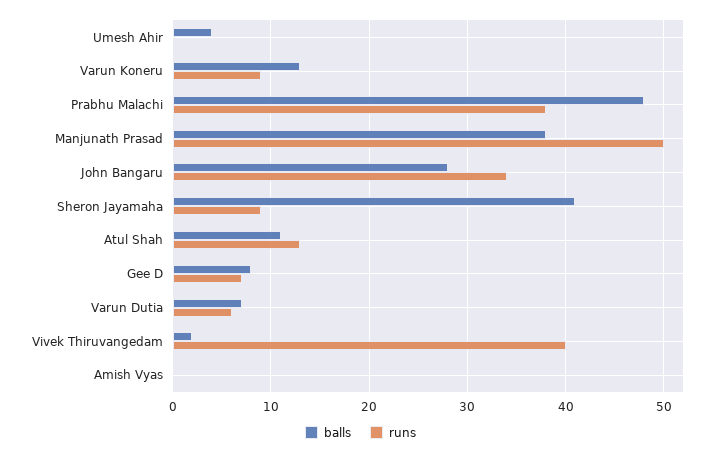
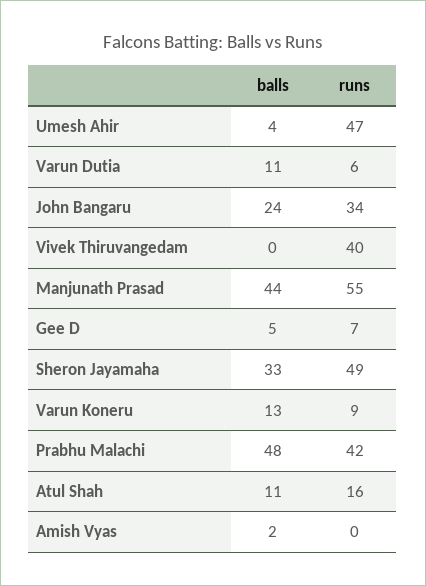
  {
    "balls": {
      "Umesh Ahir": 4,
      "Varun Koneru": 13,
      "Prabhu Malachi": 48,
-     "Manjunath Prasad": 38,
+     "Manjunath Prasad": 44,
-     "John Bangaru": 28,
+     "John Bangaru": 24,
-     "Sheron Jayamaha": 41,
+     "Sheron Jayamaha": 33,
      "Atul Shah": 11,
-     "Gee D": 8,
+     "Gee D": 5,
-     "Varun Dutia": 7,
+     "Varun Dutia": 11,
-     "Vivek Thiruvangedam": 2,
+     "Vivek Thiruvangedam": 0,
-     "Amish Vyas": 0
+     "Amish Vyas": 2
    },
    "runs": {
-     "Umesh Ahir": 0,
+     "Umesh Ahir": 47,
      "Varun Koneru": 9,
-     "Prabhu Malachi": 38,
+     "Prabhu Malachi": 42,
-     "Manjunath Prasad": 50,
+     "Manjunath Prasad": 55,
      "John Bangaru": 34,
-     "Sheron Jayamaha": 9,
+     "Sheron Jayamaha": 49,
-     "Atul Shah": 13,
+     "Atul Shah": 16,
      "Gee D": 7,
      "Varun Dutia": 6,
      "Vivek Thiruvangedam": 40,
      "Amish Vyas": 0
    }
  }

